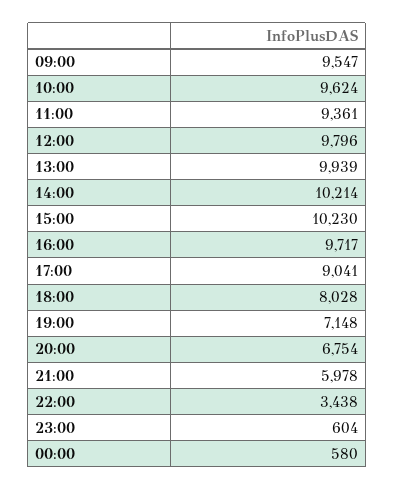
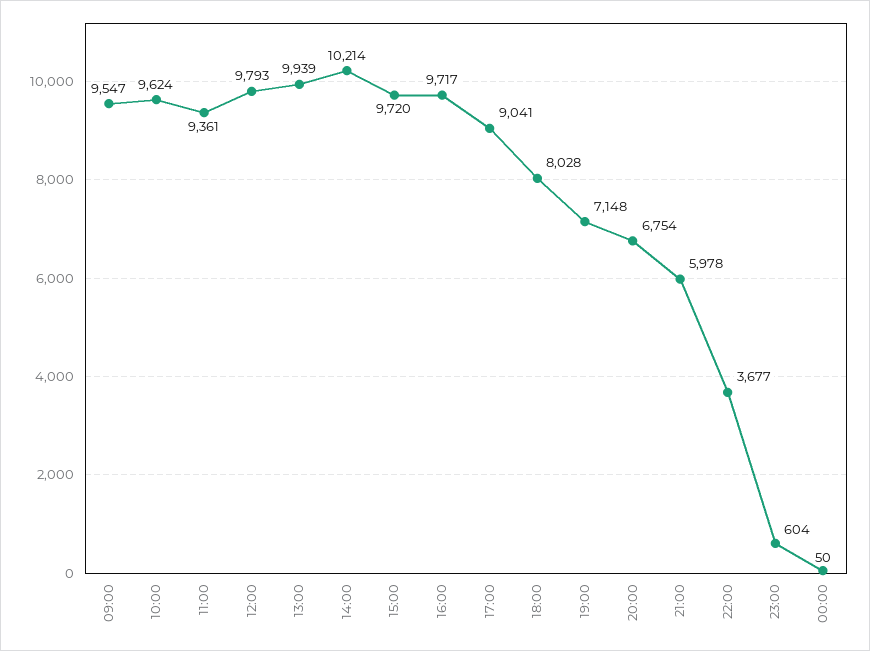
  {
    "09:00": 9547,
    "10:00": 9624,
    "11:00": 9361,
-   "12:00": 9796,
+   "12:00": 9793,
    "13:00": 9939,
    "14:00": 10214,
-   "15:00": 10230,
+   "15:00": 9720,
    "16:00": 9717,
    "17:00": 9041,
    "18:00": 8028,
    "19:00": 7148,
    "20:00": 6754,
    "21:00": 5978,
-   "22:00": 3438,
+   "22:00": 3677,
    "23:00": 604,
-   "00:00": 580
+   "00:00": 50
  }

